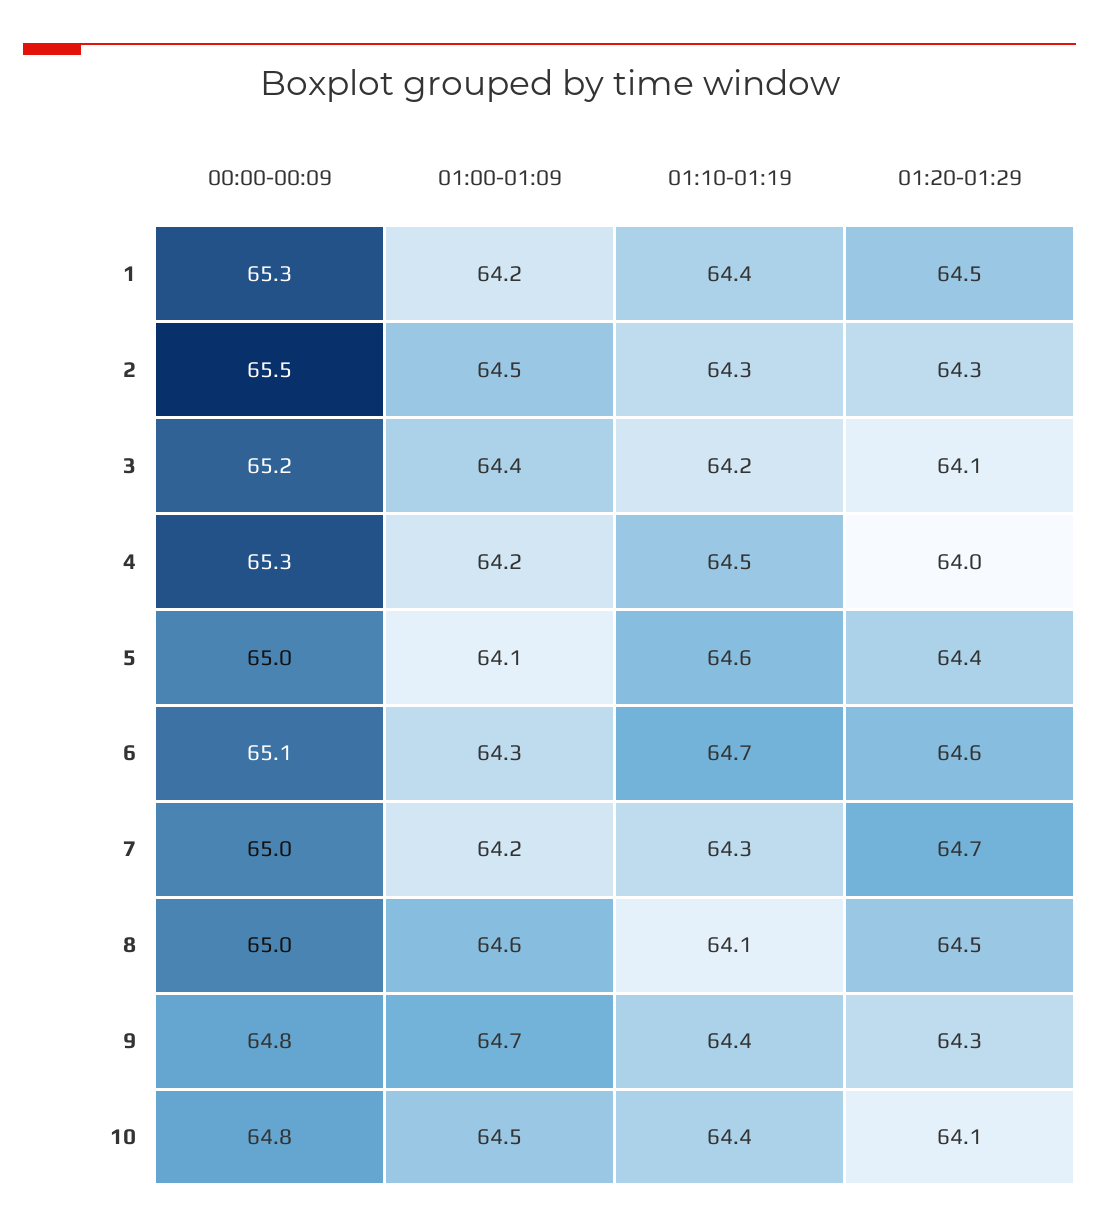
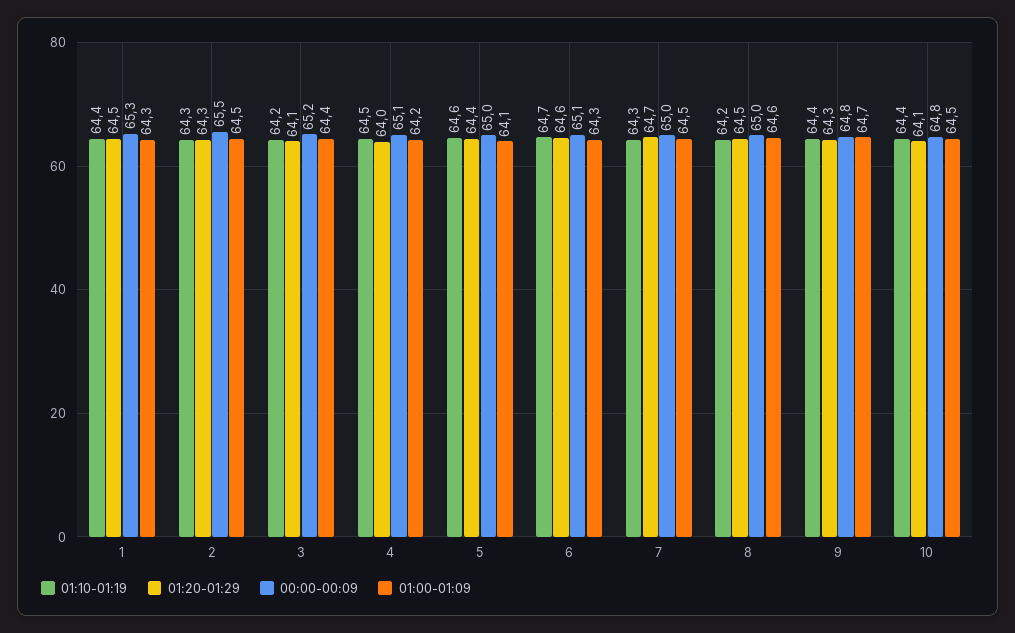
  {
    "00:00-00:09": {
      "1": 65.3,
      "2": 65.5,
      "3": 65.2,
-     "4": 65.3,
+     "4": 65.1,
      "5": 65,
      "6": 65.1,
      "7": 65,
      "8": 65,
      "9": 64.8,
      "10": 64.8
    },
    "01:00-01:09": {
-     "1": 64.2,
+     "1": 64.3,
      "2": 64.5,
      "3": 64.4,
      "4": 64.2,
      "5": 64.1,
      "6": 64.3,
-     "7": 64.2,
+     "7": 64.5,
      "8": 64.6,
      "9": 64.7,
      "10": 64.5
    },
    "01:10-01:19": {
      "1": 64.4,
      "2": 64.3,
      "3": 64.2,
      "4": 64.5,
      "5": 64.6,
      "6": 64.7,
      "7": 64.3,
-     "8": 64.1,
+     "8": 64.2,
      "9": 64.4,
      "10": 64.4
    },
    "01:20-01:29": {
      "1": 64.5,
      "2": 64.3,
      "3": 64.1,
      "4": 64,
      "5": 64.4,
      "6": 64.6,
      "7": 64.7,
      "8": 64.5,
      "9": 64.3,
      "10": 64.1
    }
  }

